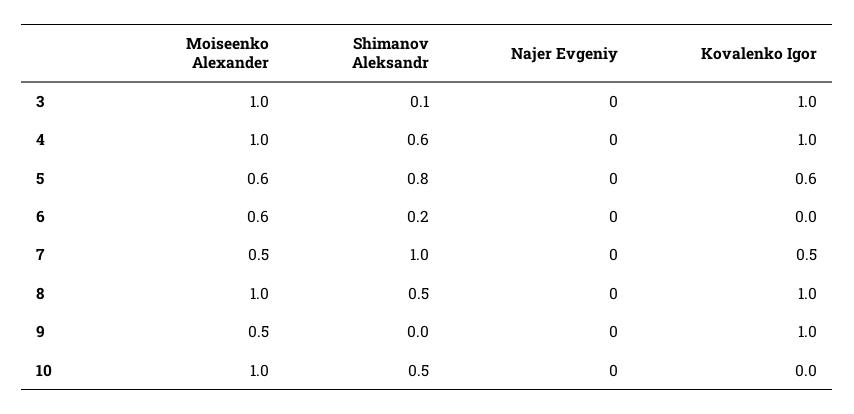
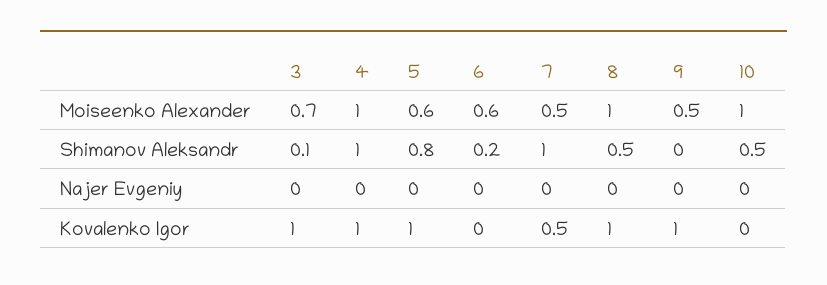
  {
    "Moiseenko Alexander": {
-     "3": 1,
+     "3": 0.7,
      "4": 1,
      "5": 0.6,
      "6": 0.6,
      "7": 0.5,
      "8": 1,
      "9": 0.5,
      "10": 1
    },
    "Shimanov Aleksandr": {
      "3": 0.1,
-     "4": 0.6,
+     "4": 1,
      "5": 0.8,
      "6": 0.2,
      "7": 1,
      "8": 0.5,
      "9": 0,
      "10": 0.5
    },
    "Najer Evgeniy": {
      "3": 0,
      "4": 0,
      "5": 0,
      "6": 0,
      "7": 0,
      "8": 0,
      "9": 0,
      "10": 0
    },
    "Kovalenko Igor": {
      "3": 1,
      "4": 1,
-     "5": 0.6,
+     "5": 1,
      "6": 0,
      "7": 0.5,
      "8": 1,
      "9": 1,
      "10": 0
    }
  }

